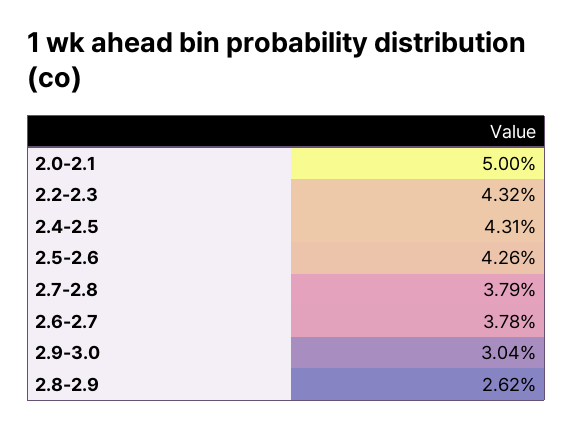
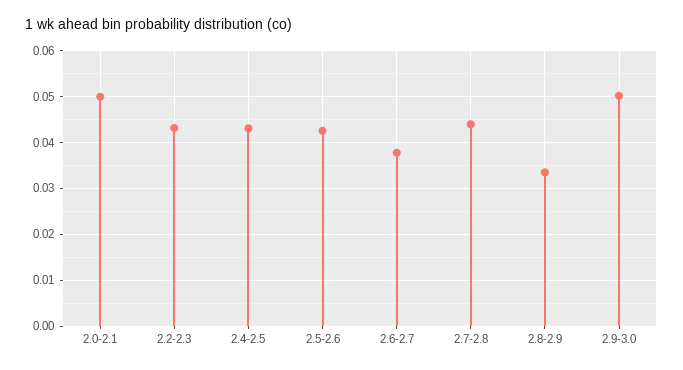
  {
    "2.0-2.1": 0.05,
    "2.2-2.3": 0.0432,
    "2.4-2.5": 0.0431,
    "2.5-2.6": 0.0426,
-   "2.7-2.8": 0.0379,
+   "2.7-2.8": 0.044,
    "2.6-2.7": 0.0378,
-   "2.9-3.0": 0.0304,
+   "2.9-3.0": 0.05,
-   "2.8-2.9": 0.0262
+   "2.8-2.9": 0.034
  }

